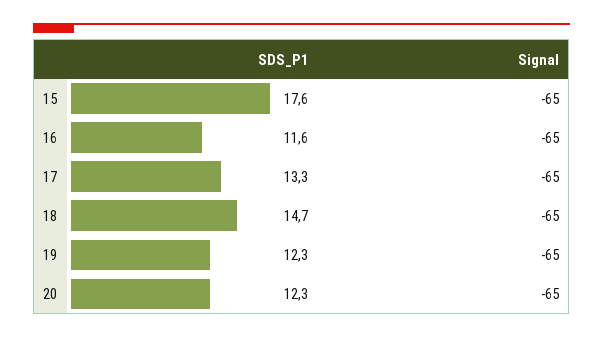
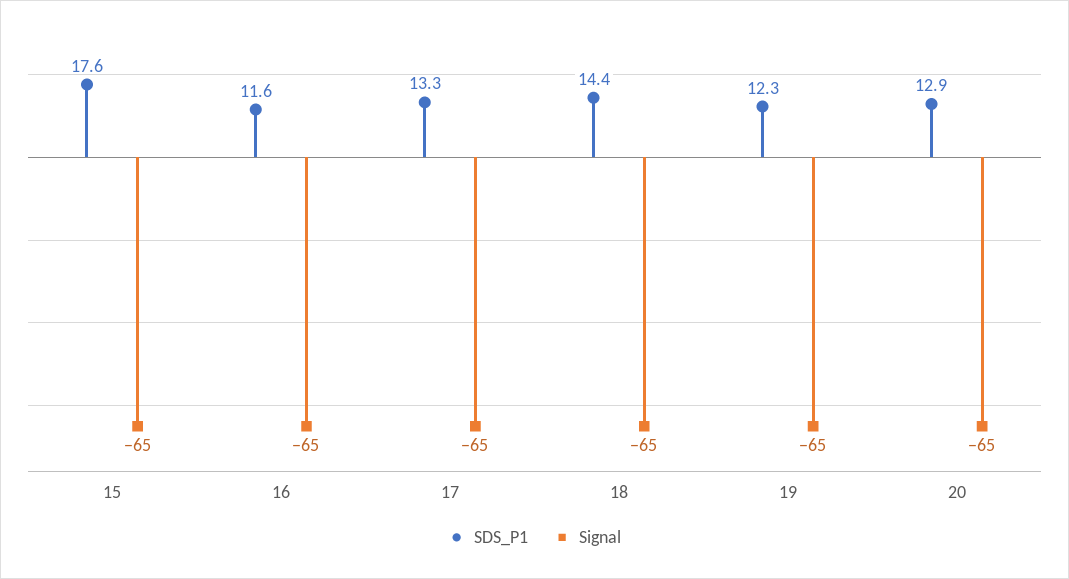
  {
    "SDS_P1": {
      "15": 17.6,
      "16": 11.6,
      "17": 13.3,
-     "18": 14.7,
+     "18": 14.4,
      "19": 12.3,
-     "20": 12.3
+     "20": 12.9
    },
    "Signal": {
      "15": -65,
      "16": -65,
      "17": -65,
      "18": -65,
      "19": -65,
      "20": -65
    }
  }

